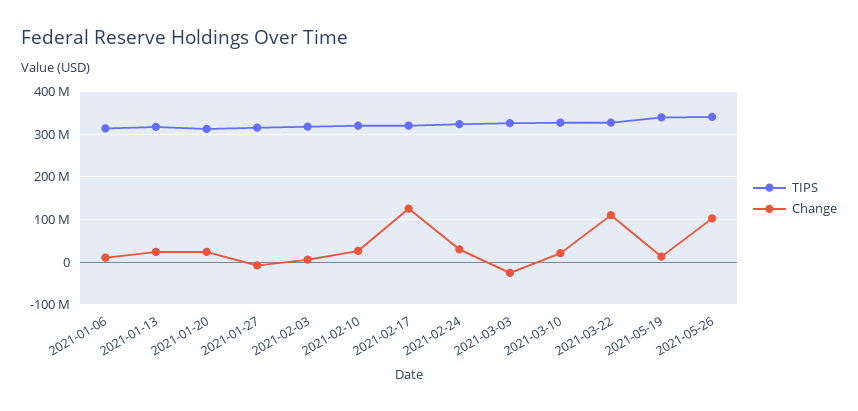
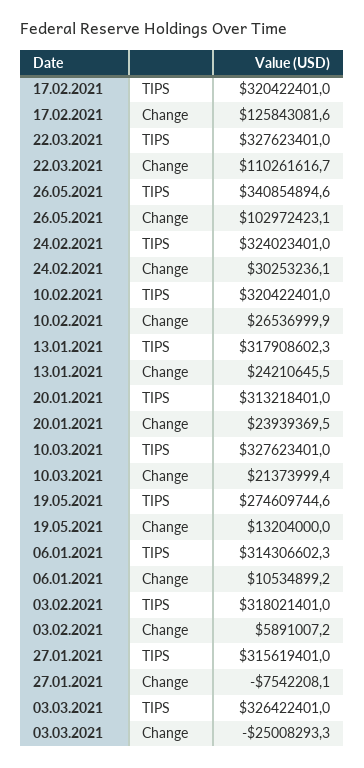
  {
    "TIPS": {
      "2021-01-06": 314306602.3,
      "2021-01-13": 317908602.3,
      "2021-01-20": 313218401,
      "2021-01-27": 315619401,
      "2021-02-03": 318021401,
      "2021-02-10": 320422401,
      "2021-02-17": 320422401,
      "2021-02-24": 324023401,
      "2021-03-03": 326422401,
      "2021-03-10": 327623401,
      "2021-03-22": 327623401,
-     "2021-05-19": 340000000,
+     "2021-05-19": 274609744.6,
      "2021-05-26": 340854894.6
    },
    "Change": {
      "2021-01-06": 10534899.2,
      "2021-01-13": 24210645.5,
      "2021-01-20": 23939369.5,
      "2021-01-27": -7542208.1,
      "2021-02-03": 5891007.2,
      "2021-02-10": 26536999.9,
      "2021-02-17": 125843081.6,
      "2021-02-24": 30253236.1,
      "2021-03-03": -25008293.3,
      "2021-03-10": 21373999.4,
      "2021-03-22": 110261616.7,
      "2021-05-19": 13204000,
      "2021-05-26": 102972423.1
    }
  }

